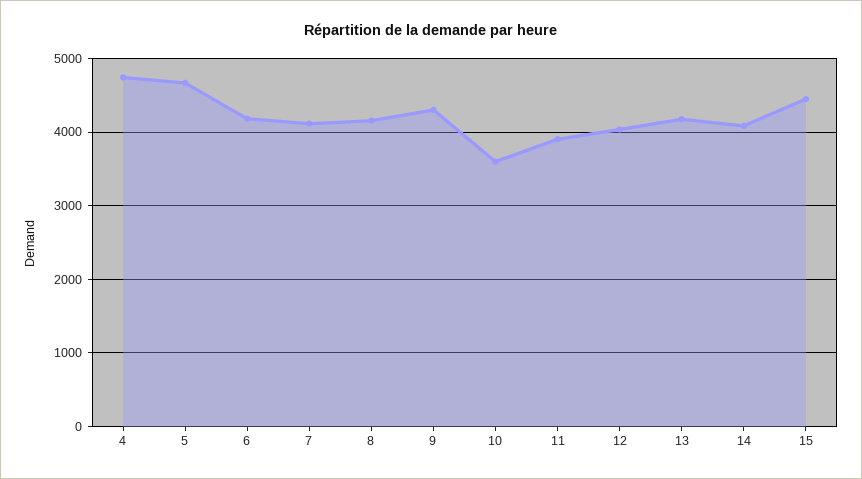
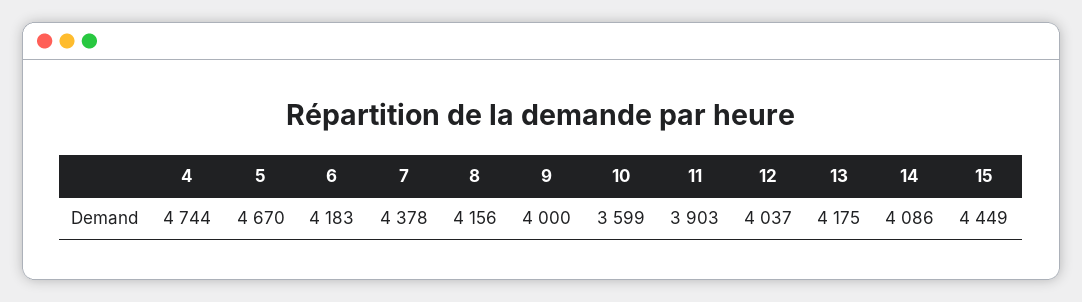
  {
    "4": 4744,
    "5": 4670,
    "6": 4183,
-   "7": 4100,
+   "7": 4378,
    "8": 4156,
-   "9": 4300,
+   "9": 4000,
    "10": 3599,
    "11": 3903,
    "12": 4037,
    "13": 4175,
    "14": 4086,
    "15": 4449
  }

